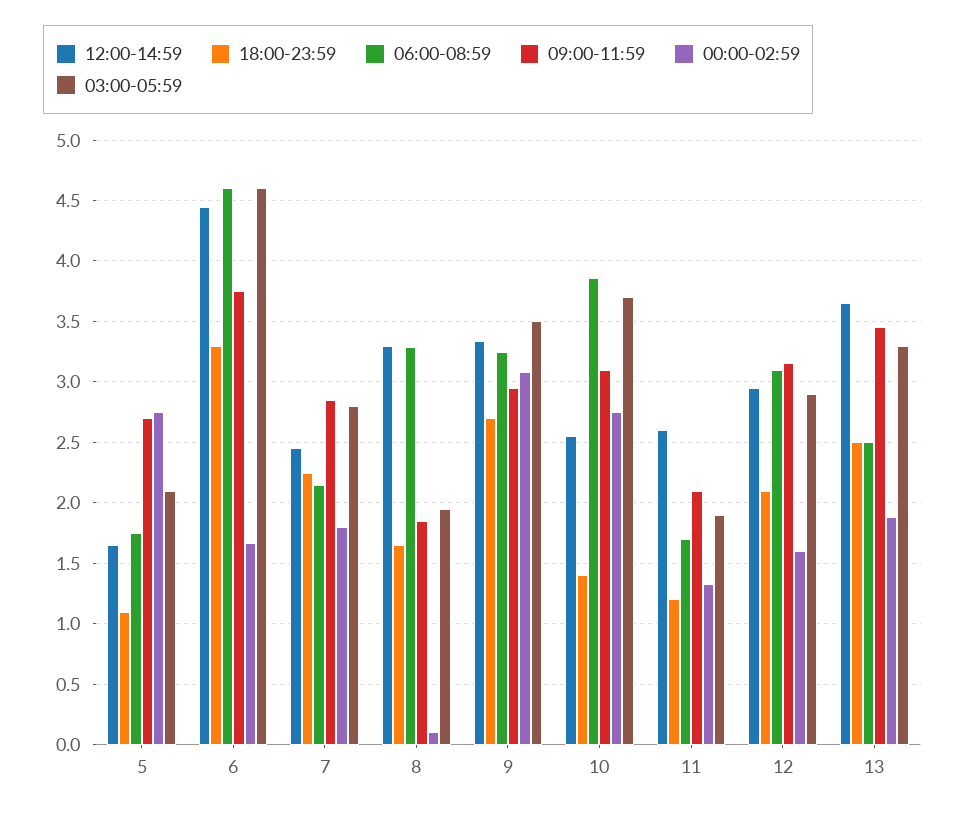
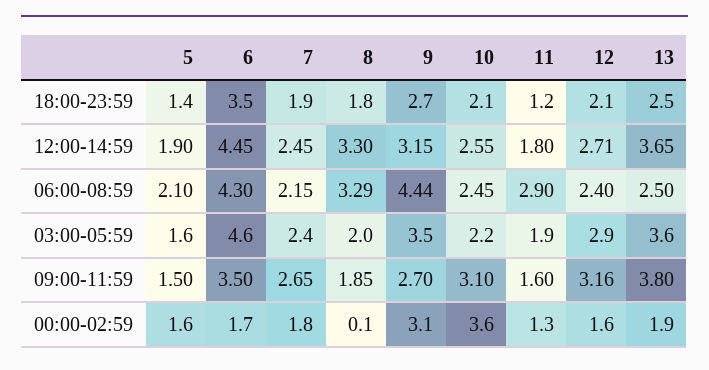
  {
    "12:00-14:59": {
-     "5": 1.65,
+     "5": 1.9,
      "6": 4.45,
      "7": 2.45,
      "8": 3.3,
-     "9": 3.35,
+     "9": 3.15,
      "10": 2.55,
-     "11": 2.6,
+     "11": 1.8,
-     "12": 2.95,
+     "12": 2.71,
      "13": 3.65
    },
    "18:00-23:59": {
-     "5": 1.1,
+     "5": 1.4,
-     "6": 3.3,
+     "6": 3.5,
-     "7": 2.25,
+     "7": 1.9,
-     "8": 1.65,
+     "8": 1.8,
      "9": 2.7,
-     "10": 1.4,
+     "10": 2.1,
      "11": 1.2,
      "12": 2.1,
      "13": 2.5
    },
    "06:00-08:59": {
-     "5": 1.75,
+     "5": 2.1,
-     "6": 4.6,
+     "6": 4.3,
      "7": 2.15,
      "8": 3.29,
-     "9": 3.25,
+     "9": 4.44,
-     "10": 3.85,
+     "10": 2.45,
-     "11": 1.7,
+     "11": 2.9,
-     "12": 3.1,
+     "12": 2.4,
      "13": 2.5
    },
    "09:00-11:59": {
-     "5": 2.7,
+     "5": 1.5,
-     "6": 3.75,
+     "6": 3.5,
-     "7": 2.85,
+     "7": 2.65,
      "8": 1.85,
-     "9": 2.95,
+     "9": 2.7,
      "10": 3.1,
-     "11": 2.1,
+     "11": 1.6,
      "12": 3.16,
-     "13": 3.45
+     "13": 3.8
    },
    "00:00-02:59": {
-     "5": 2.75,
+     "5": 1.6,
      "6": 1.7,
      "7": 1.8,
      "8": 0.1,
      "9": 3.1,
-     "10": 2.75,
+     "10": 3.6,
      "11": 1.3,
      "12": 1.6,
      "13": 1.9
    },
    "03:00-05:59": {
-     "5": 2.1,
+     "5": 1.6,
      "6": 4.6,
-     "7": 2.8,
+     "7": 2.4,
      "8": 2,
      "9": 3.5,
-     "10": 3.7,
+     "10": 2.2,
      "11": 1.9,
      "12": 2.9,
-     "13": 3.3
+     "13": 3.6
    }
  }

